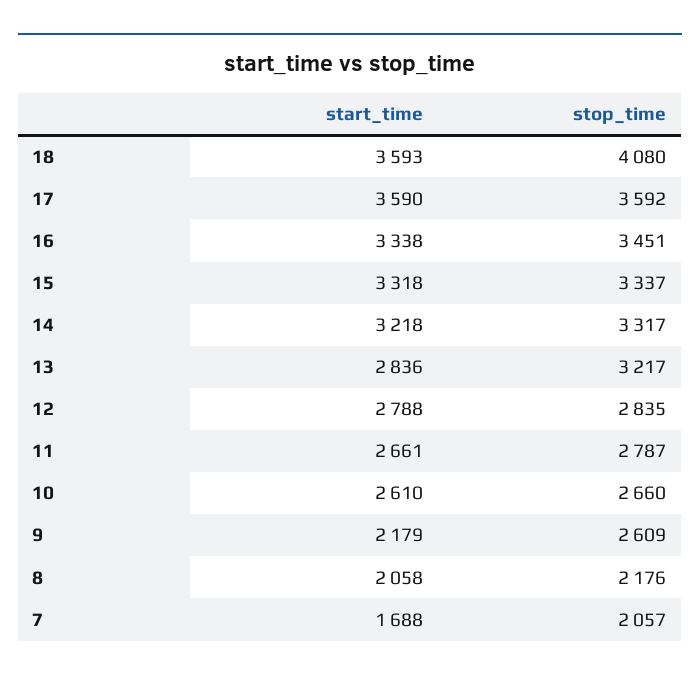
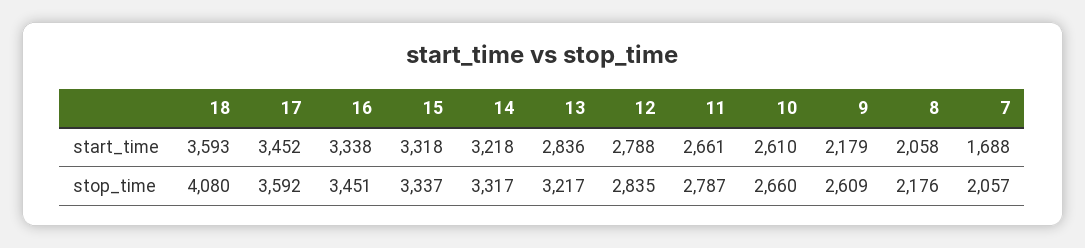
  {
    "start_time": {
      "18": 3593,
-     "17": 3590,
+     "17": 3452,
      "16": 3338,
      "15": 3318,
      "14": 3218,
      "13": 2836,
      "12": 2788,
      "11": 2661,
      "10": 2610,
      "9": 2179,
      "8": 2058,
      "7": 1688
    },
    "stop_time": {
      "18": 4080,
      "17": 3592,
      "16": 3451,
      "15": 3337,
      "14": 3317,
      "13": 3217,
      "12": 2835,
      "11": 2787,
      "10": 2660,
      "9": 2609,
      "8": 2176,
      "7": 2057
    }
  }

